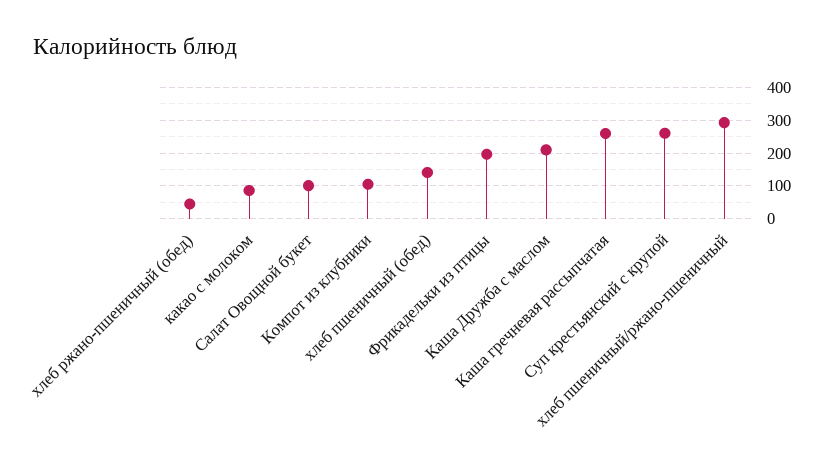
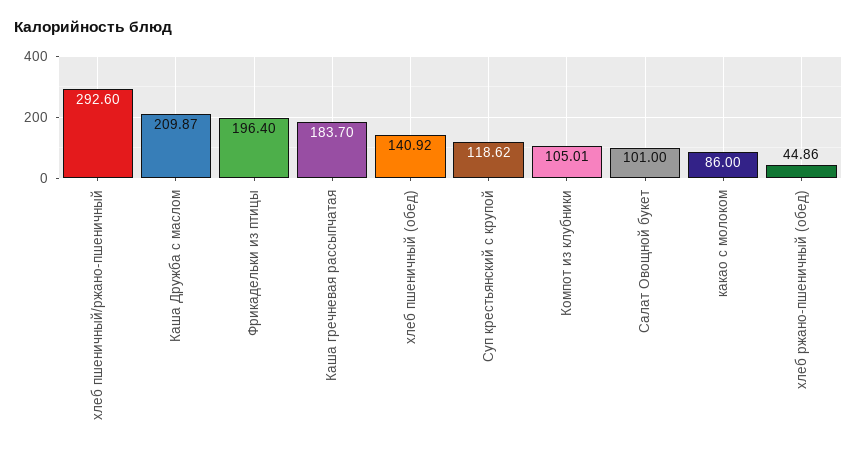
  {
    "хлеб ржано-пшеничный (обед)": 44.86,
    "какао с молоком": 86,
    "Салат Овощной букет": 101,
    "Компот из клубники": 105.01,
    "хлеб пшеничный (обед)": 140.92,
    "Фрикадельки из птицы": 196.4,
    "Каша Дружба с маслом": 209.87,
-   "Каша гречневая рассыпчатая": 260,
+   "Каша гречневая рассыпчатая": 183.7,
-   "Суп крестьянский с крупой": 260,
+   "Суп крестьянский с крупой": 118.62,
    "хлеб пшеничный/ржано-пшеничный": 292.6
  }

